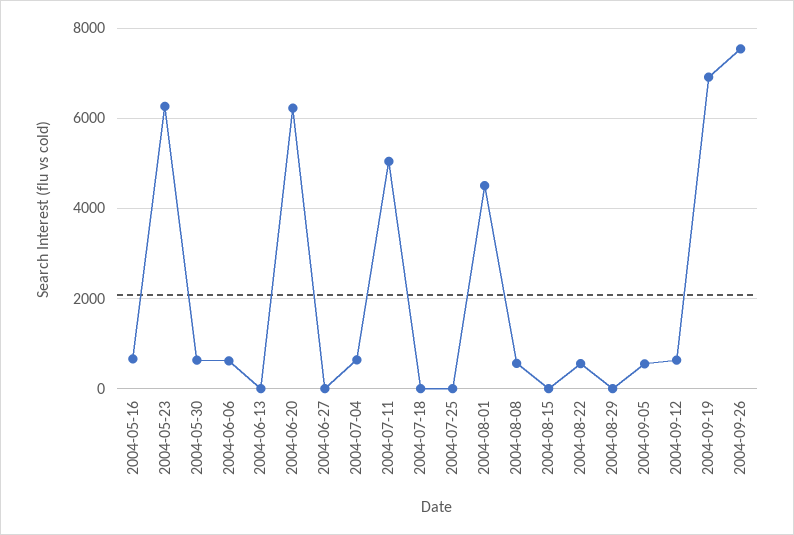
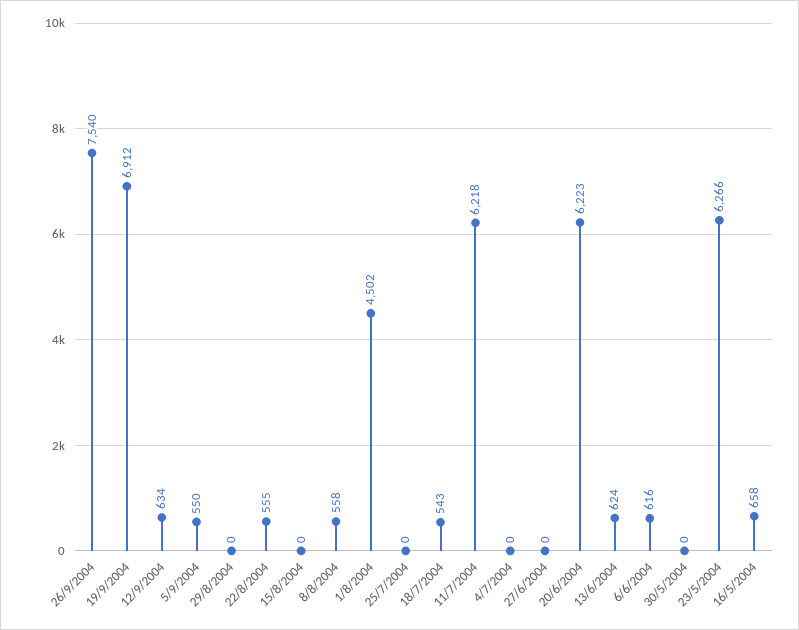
  {
    "2004-05-16": 658,
    "2004-05-23": 6266,
-   "2004-05-30": 600,
+   "2004-05-30": 0,
    "2004-06-06": 616,
-   "2004-06-13": 0,
+   "2004-06-13": 624,
    "2004-06-20": 6223,
    "2004-06-27": 0,
-   "2004-07-04": 600,
+   "2004-07-04": 0,
-   "2004-07-11": 5000,
+   "2004-07-11": 6218,
-   "2004-07-18": 0,
+   "2004-07-18": 543,
    "2004-07-25": 0,
    "2004-08-01": 4502,
    "2004-08-08": 558,
    "2004-08-15": 0,
    "2004-08-22": 555,
    "2004-08-29": 0,
    "2004-09-05": 550,
    "2004-09-12": 634,
    "2004-09-19": 6912,
    "2004-09-26": 7540
  }

